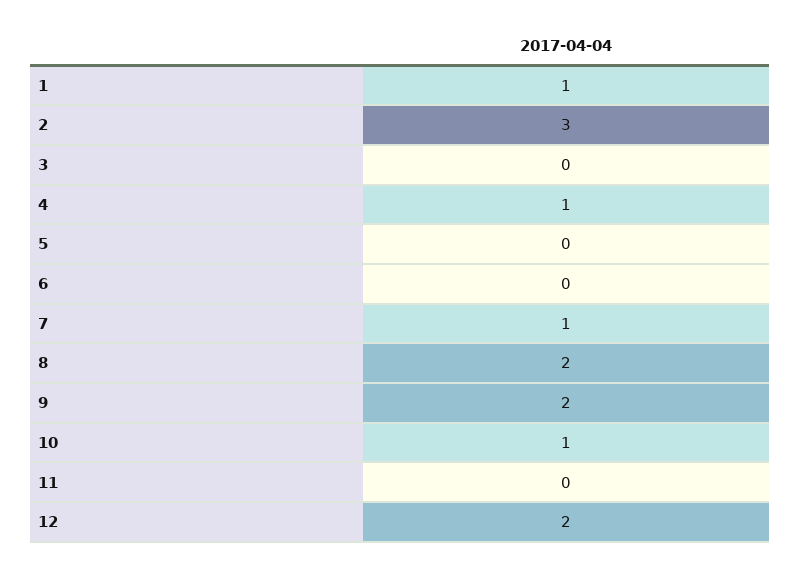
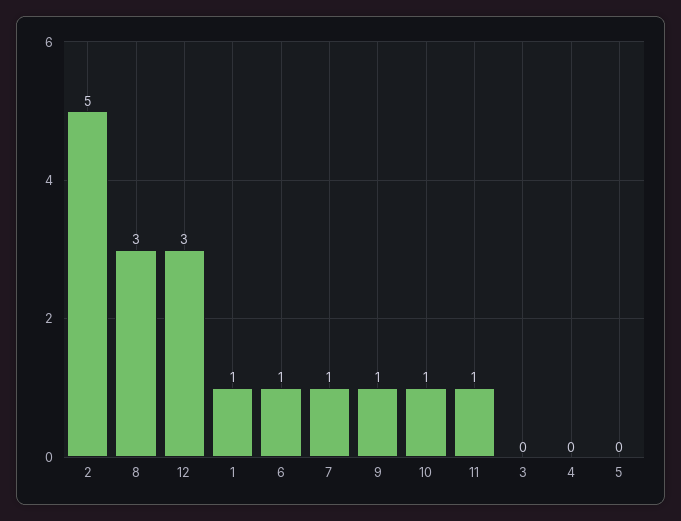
  {
    "1": 1,
-   "2": 3,
+   "2": 5,
    "3": 0,
-   "4": 1,
+   "4": 0,
    "5": 0,
-   "6": 0,
+   "6": 1,
    "7": 1,
-   "8": 2,
+   "8": 3,
-   "9": 2,
+   "9": 1,
    "10": 1,
-   "11": 0,
+   "11": 1,
-   "12": 2
+   "12": 3
  }

